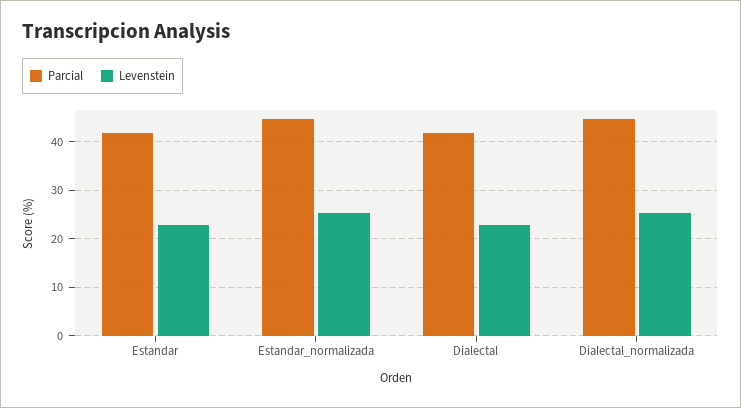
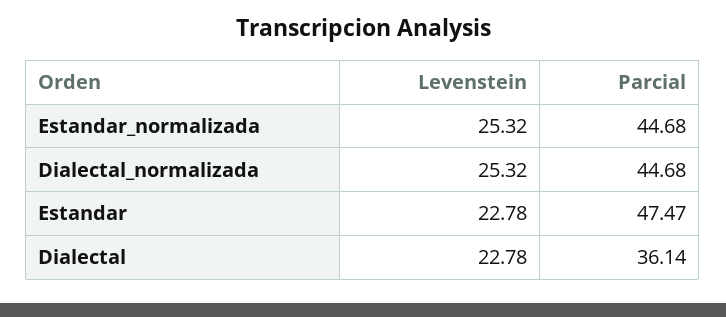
  {
    "Parcial": {
-     "Estandar": 42,
+     "Estandar": 47.47,
      "Estandar_normalizada": 44.68,
-     "Dialectal": 42,
+     "Dialectal": 36.14,
      "Dialectal_normalizada": 44.68
    },
    "Levenstein": {
      "Estandar": 22.78,
      "Estandar_normalizada": 25.32,
      "Dialectal": 22.78,
      "Dialectal_normalizada": 25.32
    }
  }

